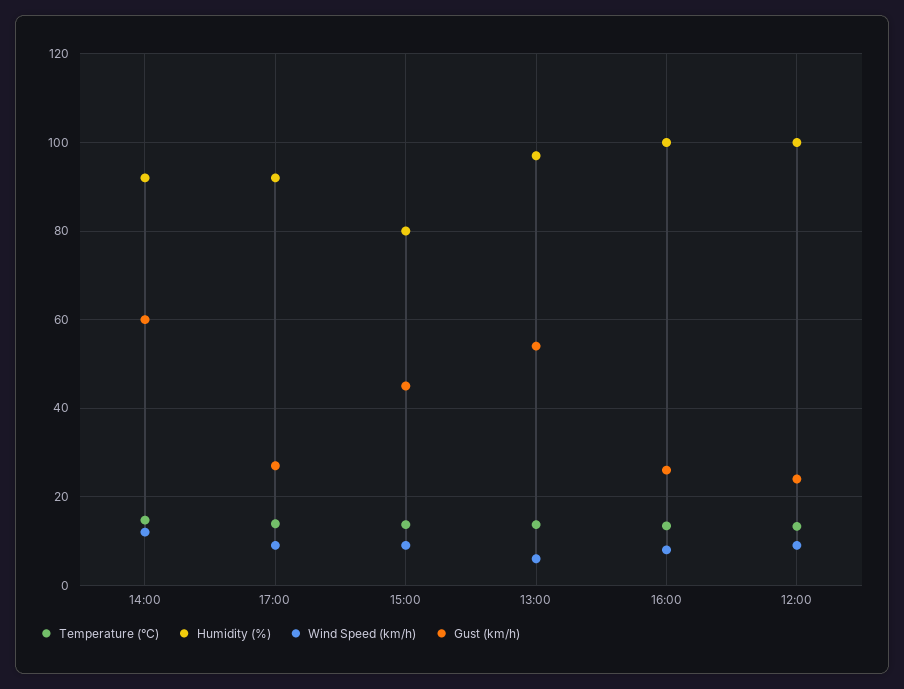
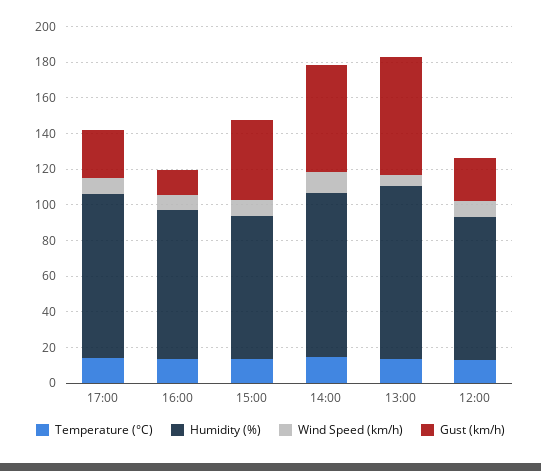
  {
    "Temperature (°C)": {
      "14:00": 14,
      "17:00": 14,
      "15:00": 14,
      "13:00": 14,
      "16:00": 14,
      "12:00": 14
    },
    "Humidity (%)": {
      "14:00": 92,
      "17:00": 92,
      "15:00": 80,
      "13:00": 98,
-     "16:00": 100,
+     "16:00": 85,
-     "12:00": 100
+     "12:00": 80
    },
    "Wind Speed (km/h)": {
      "14:00": 12,
      "17:00": 10,
      "15:00": 10,
      "13:00": 6,
      "16:00": 8,
      "12:00": 10
    },
    "Gust (km/h)": {
      "14:00": 60,
      "17:00": 28,
      "15:00": 46,
-     "13:00": 54,
+     "13:00": 65,
-     "16:00": 26,
+     "16:00": 15,
      "12:00": 24
    }
  }

